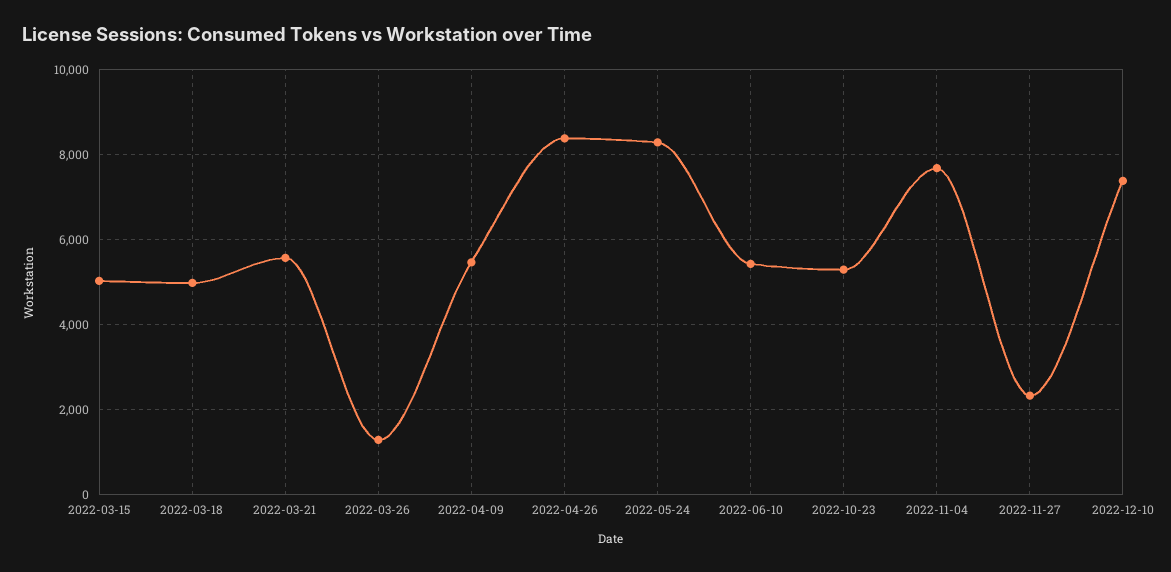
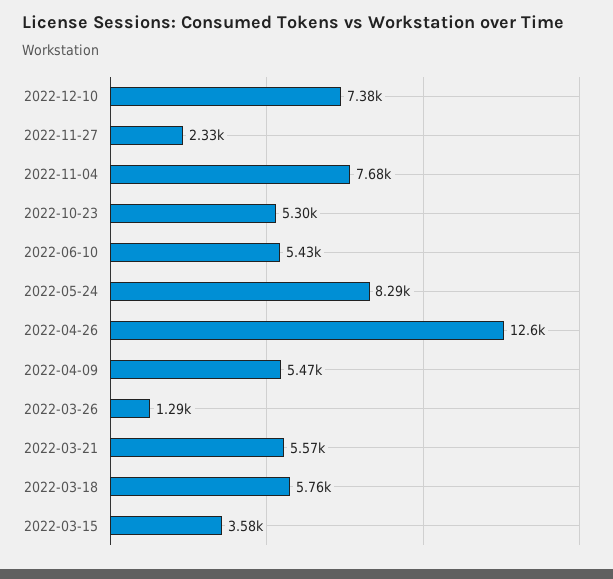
  {
-   "2022-03-15": 5000,
+   "2022-03-15": 3580,
-   "2022-03-18": 5000,
+   "2022-03-18": 5760,
    "2022-03-21": 5570,
    "2022-03-26": 1290,
    "2022-04-09": 5470,
-   "2022-04-26": 8400,
+   "2022-04-26": 12600,
    "2022-05-24": 8290,
    "2022-06-10": 5430,
    "2022-10-23": 5300,
    "2022-11-04": 7680,
    "2022-11-27": 2330,
    "2022-12-10": 7380
  }

